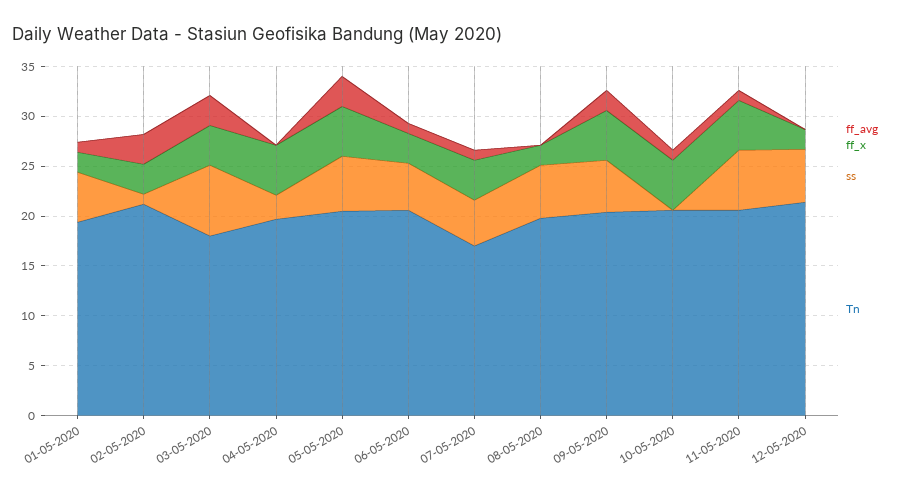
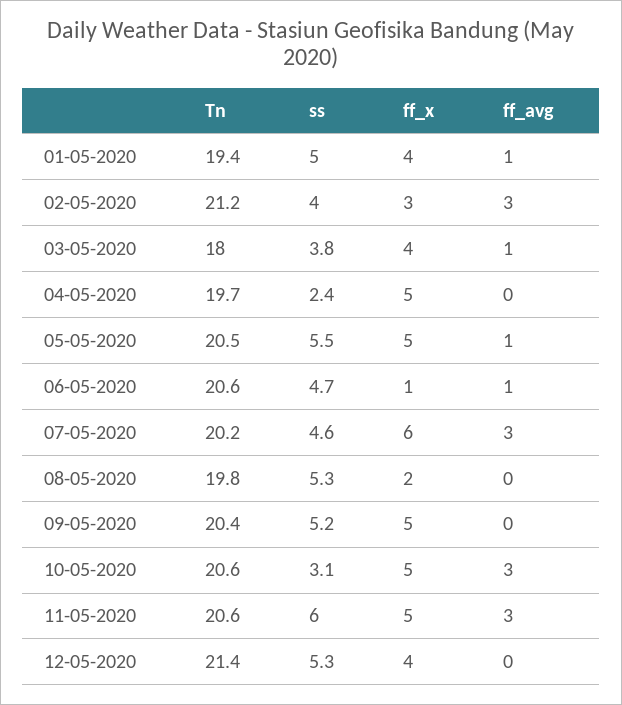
  {
    "ff_avg": {
      "01-05-2020": 1,
      "02-05-2020": 3,
-     "03-05-2020": 3,
+     "03-05-2020": 1,
      "04-05-2020": 0,
-     "05-05-2020": 3,
+     "05-05-2020": 1,
      "06-05-2020": 1,
-     "07-05-2020": 1,
+     "07-05-2020": 3,
      "08-05-2020": 0,
-     "09-05-2020": 2,
+     "09-05-2020": 0,
-     "10-05-2020": 1,
+     "10-05-2020": 3,
-     "11-05-2020": 1,
+     "11-05-2020": 3,
      "12-05-2020": 0
    },
    "ff_x": {
-     "01-05-2020": 2,
+     "01-05-2020": 4,
      "02-05-2020": 3,
      "03-05-2020": 4,
      "04-05-2020": 5,
      "05-05-2020": 5,
-     "06-05-2020": 3,
+     "06-05-2020": 1,
-     "07-05-2020": 4,
+     "07-05-2020": 6,
      "08-05-2020": 2,
      "09-05-2020": 5,
      "10-05-2020": 5,
      "11-05-2020": 5,
-     "12-05-2020": 2
+     "12-05-2020": 4
    },
    "ss": {
      "01-05-2020": 5,
-     "02-05-2020": 1,
+     "02-05-2020": 4,
-     "03-05-2020": 7,
+     "03-05-2020": 3.8,
      "04-05-2020": 2.4,
      "05-05-2020": 5.5,
      "06-05-2020": 4.7,
      "07-05-2020": 4.6,
      "08-05-2020": 5.3,
      "09-05-2020": 5.2,
-     "10-05-2020": 0,
+     "10-05-2020": 3.1,
      "11-05-2020": 6,
      "12-05-2020": 5.3
    },
    "Tn": {
      "01-05-2020": 19.4,
      "02-05-2020": 21.2,
      "03-05-2020": 18,
      "04-05-2020": 19.7,
      "05-05-2020": 20.5,
      "06-05-2020": 20.6,
-     "07-05-2020": 17,
+     "07-05-2020": 20.2,
      "08-05-2020": 19.8,
      "09-05-2020": 20.4,
      "10-05-2020": 20.6,
      "11-05-2020": 20.6,
      "12-05-2020": 21.4
    }
  }

